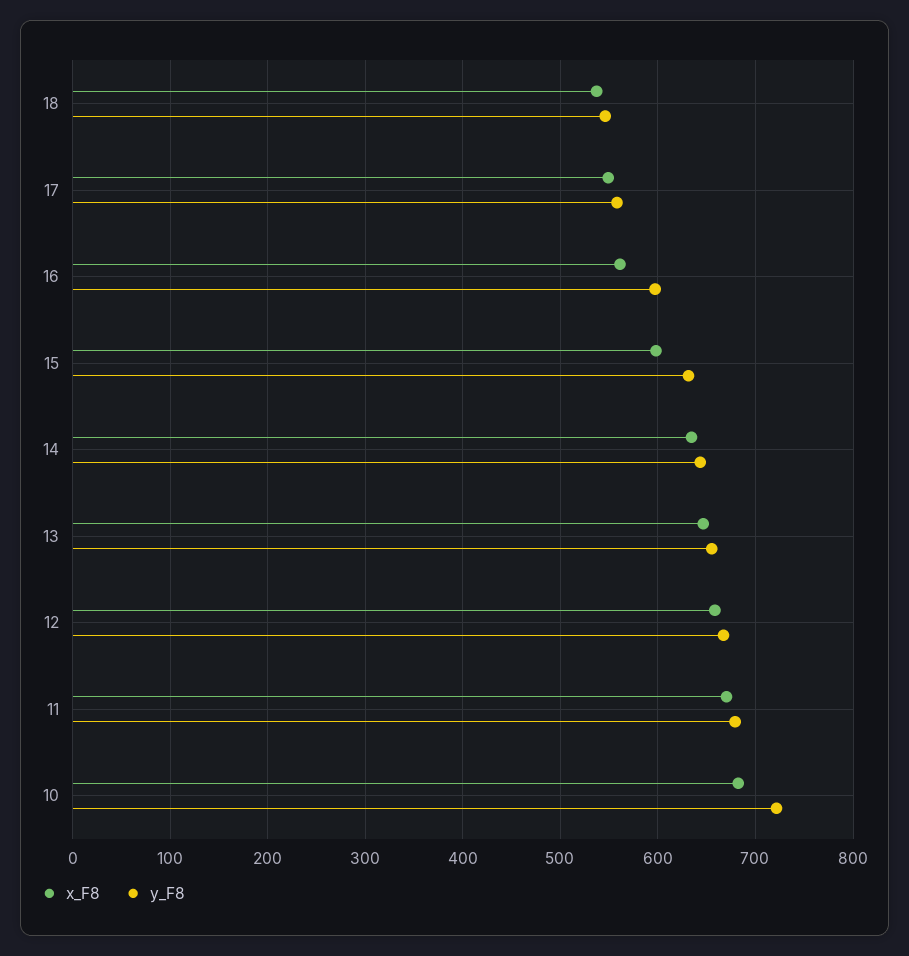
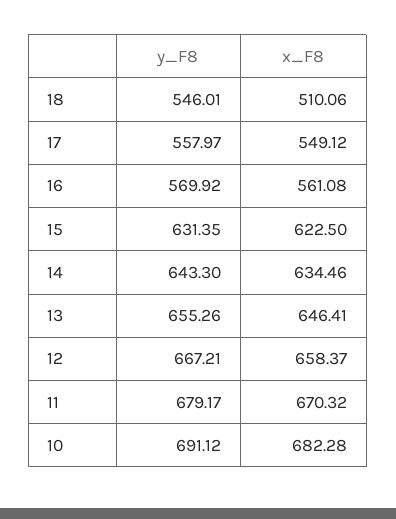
  {
    "x_F8": {
-     "18": 540,
+     "18": 510.06,
      "17": 549.12,
      "16": 561.08,
-     "15": 600,
+     "15": 622.5,
      "14": 634.46,
      "13": 646.41,
      "12": 658.37,
      "11": 670.32,
      "10": 682.28
    },
    "y_F8": {
      "18": 546.01,
      "17": 557.97,
-     "16": 600,
+     "16": 569.92,
      "15": 631.35,
      "14": 643.3,
      "13": 655.26,
      "12": 667.21,
      "11": 679.17,
-     "10": 720
+     "10": 691.12
    }
  }

